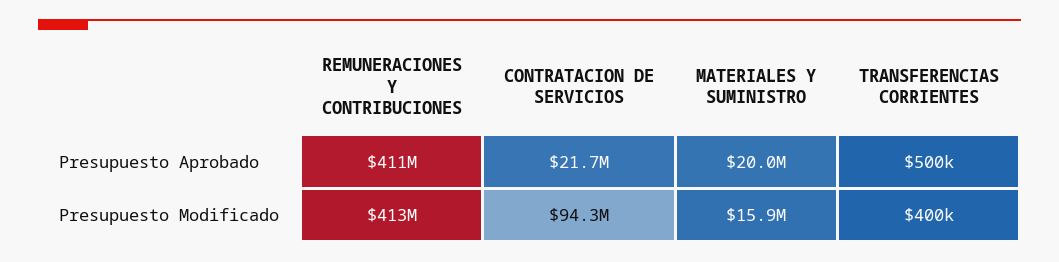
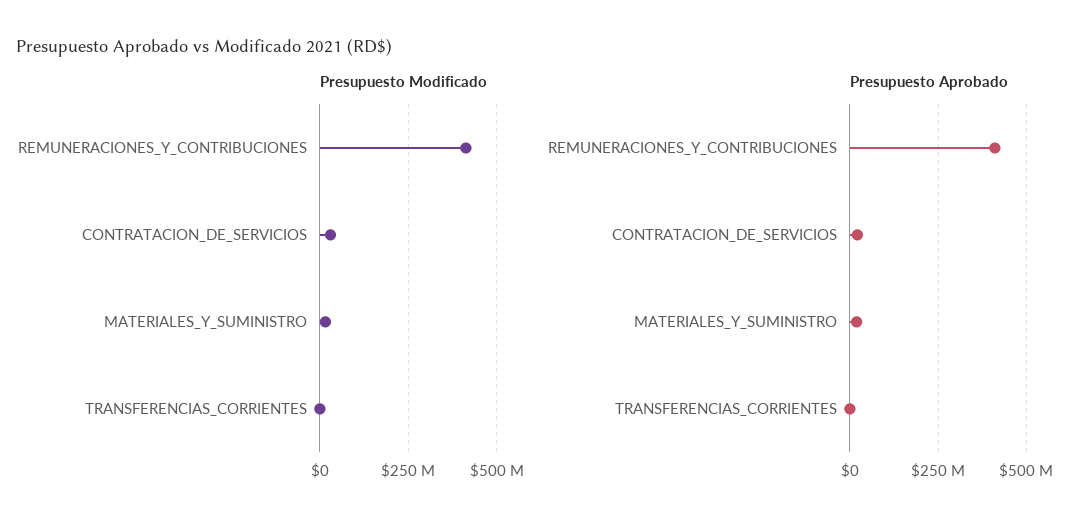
  {
    "Presupuesto Aprobado": {
      "REMUNERACIONES Y CONTRIBUCIONES": 411000000,
      "CONTRATACION DE SERVICIOS": 21700000,
      "MATERIALES Y SUMINISTRO": 20000000,
      "TRANSFERENCIAS CORRIENTES": 500000
    },
    "Presupuesto Modificado": {
      "REMUNERACIONES Y CONTRIBUCIONES": 413000000,
-     "CONTRATACION DE SERVICIOS": 94300000,
+     "CONTRATACION DE SERVICIOS": 25000000,
      "MATERIALES Y SUMINISTRO": 15900000,
      "TRANSFERENCIAS CORRIENTES": 400000
    }
  }

